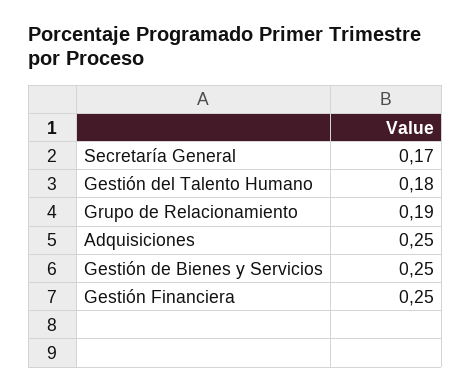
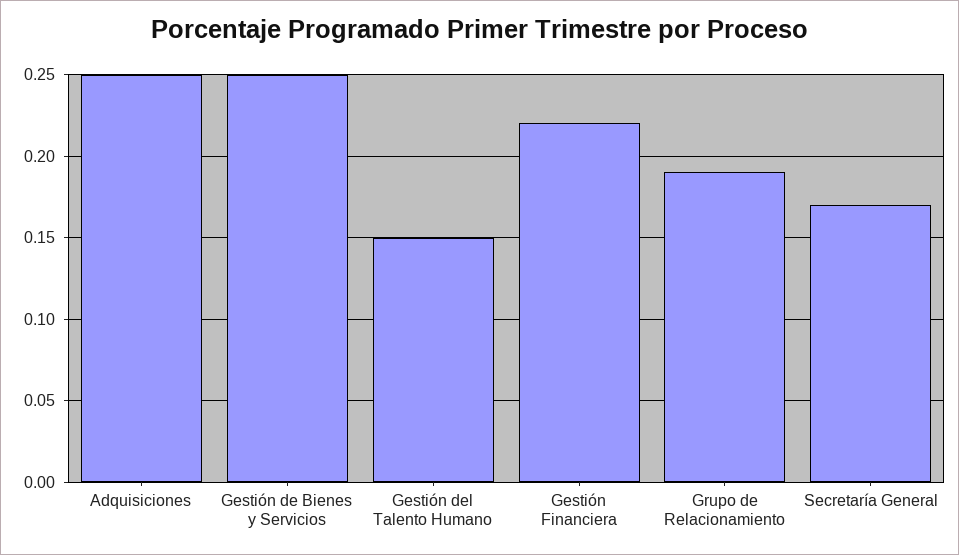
  {
    "Secretaría General": 0.17,
-   "Gestión del Talento Humano": 0.18,
+   "Gestión del Talento Humano": 0.15,
    "Grupo de Relacionamiento": 0.19,
    "Adquisiciones": 0.25,
    "Gestión de Bienes y Servicios": 0.25,
-   "Gestión Financiera": 0.25
+   "Gestión Financiera": 0.22
  }

